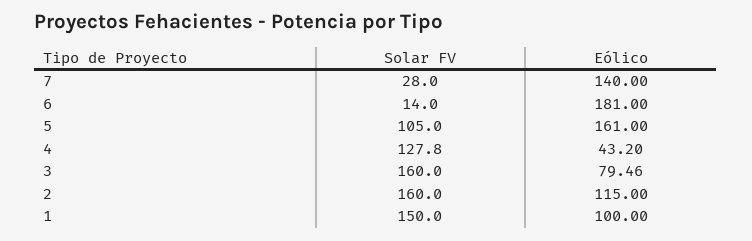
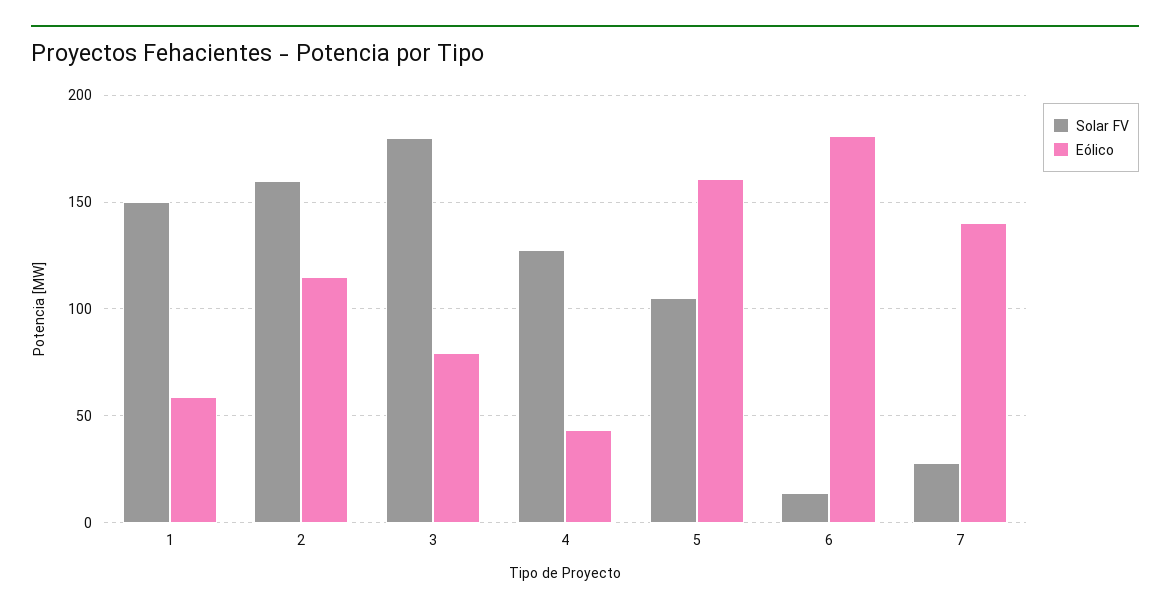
  {
    "Solar FV": {
      "7": 28,
      "6": 14,
      "5": 105,
      "4": 127.8,
-     "3": 160,
+     "3": 180,
      "2": 160,
      "1": 150
    },
    "Eólico": {
      "7": 140,
      "6": 181,
      "5": 161,
      "4": 43.2,
      "3": 79.46,
      "2": 115,
-     "1": 100
+     "1": 60
    }
  }

